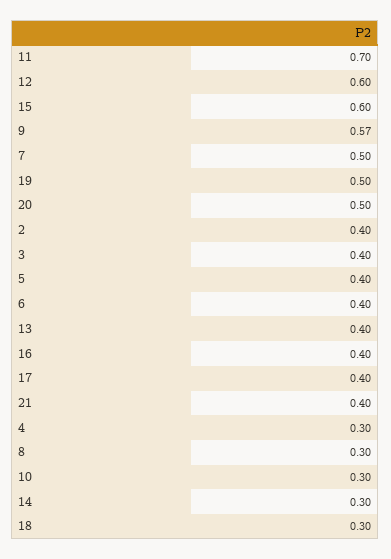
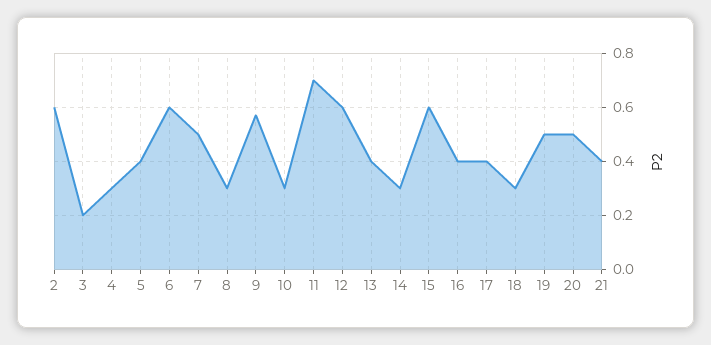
  {
    "11": 0.7,
    "12": 0.6,
    "15": 0.6,
    "9": 0.57,
    "7": 0.5,
    "19": 0.5,
    "20": 0.5,
-   "2": 0.4,
+   "2": 0.6,
-   "3": 0.4,
+   "3": 0.2,
    "5": 0.4,
-   "6": 0.4,
+   "6": 0.6,
    "13": 0.4,
    "16": 0.4,
    "17": 0.4,
    "21": 0.4,
    "4": 0.3,
    "8": 0.3,
    "10": 0.3,
    "14": 0.3,
    "18": 0.3
  }

